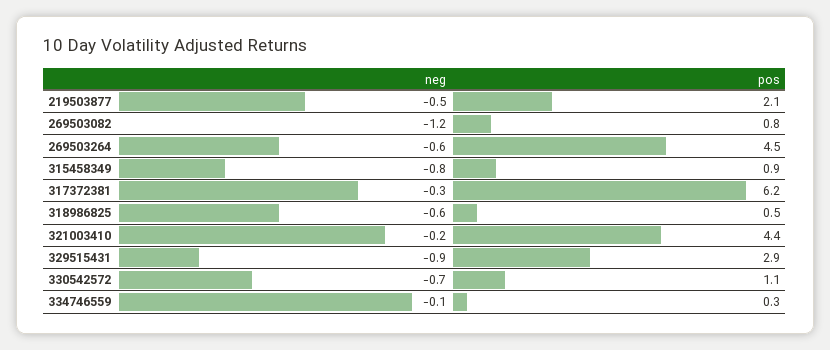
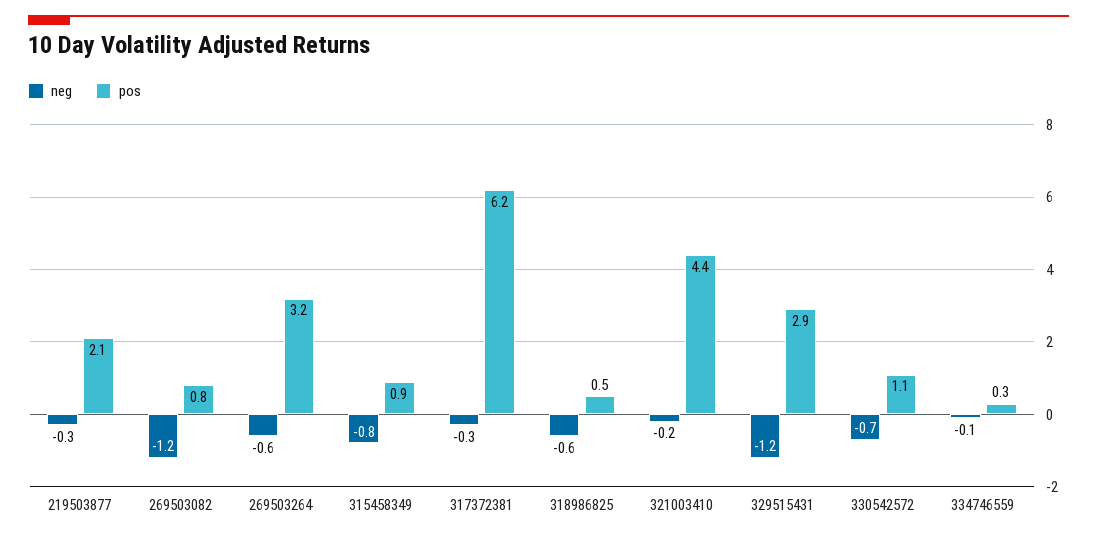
  {
    "neg": {
-     "219503877": -0.5,
+     "219503877": -0.3,
      "269503082": -1.2,
      "269503264": -0.6,
      "315458349": -0.8,
      "317372381": -0.3,
      "318986825": -0.6,
      "321003410": -0.2,
-     "329515431": -0.9,
+     "329515431": -1.2,
      "330542572": -0.7,
      "334746559": -0.1
    },
    "pos": {
      "219503877": 2.1,
      "269503082": 0.8,
-     "269503264": 4.5,
+     "269503264": 3.2,
      "315458349": 0.9,
      "317372381": 6.2,
      "318986825": 0.5,
      "321003410": 4.4,
      "329515431": 2.9,
      "330542572": 1.1,
      "334746559": 0.3
    }
  }

